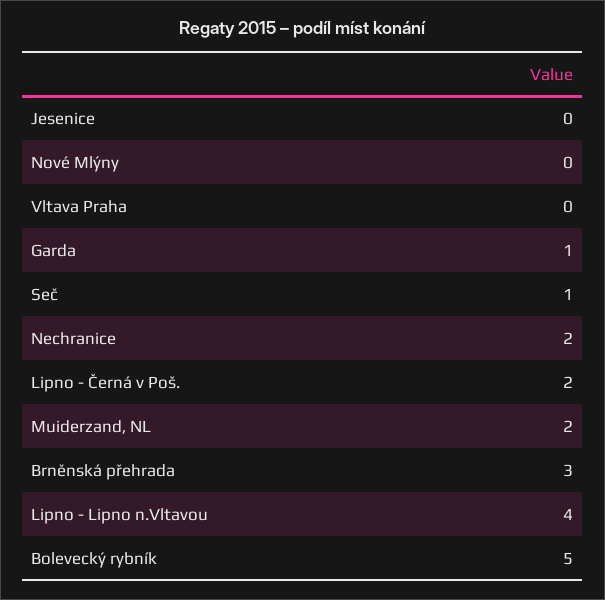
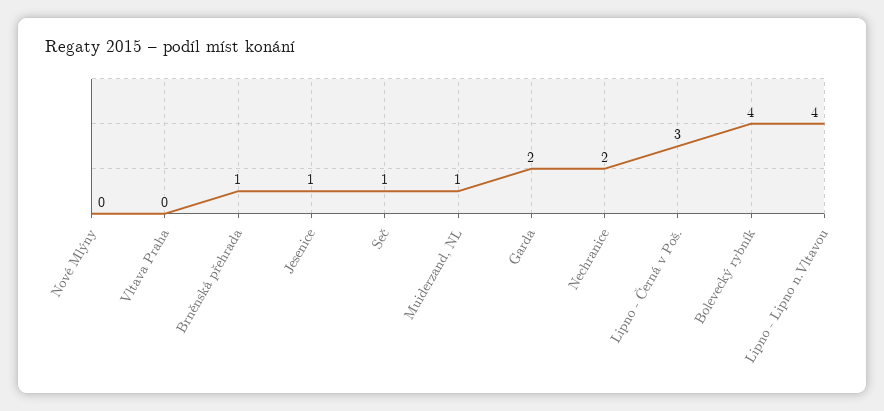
  {
-   "Jesenice": 0,
+   "Jesenice": 1,
    "Nové Mlýny": 0,
    "Vltava Praha": 0,
-   "Garda": 1,
+   "Garda": 2,
    "Seč": 1,
    "Nechranice": 2,
-   "Lipno - Černá v Poš.": 2,
+   "Lipno - Černá v Poš.": 3,
-   "Muiderzand, NL": 2,
+   "Muiderzand, NL": 1,
-   "Brněnská přehrada": 3,
+   "Brněnská přehrada": 1,
    "Lipno - Lipno n.Vltavou": 4,
-   "Bolevecký rybník": 5
+   "Bolevecký rybník": 4
  }

